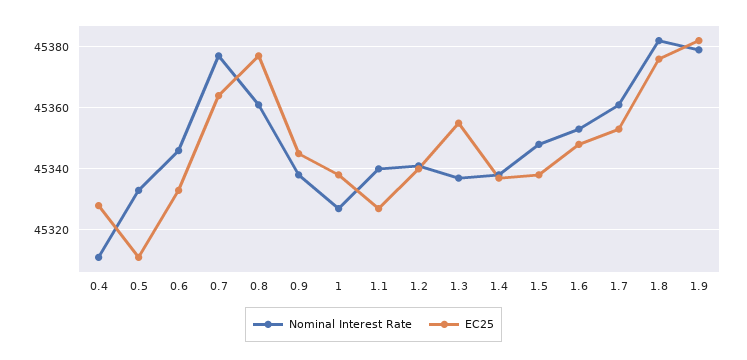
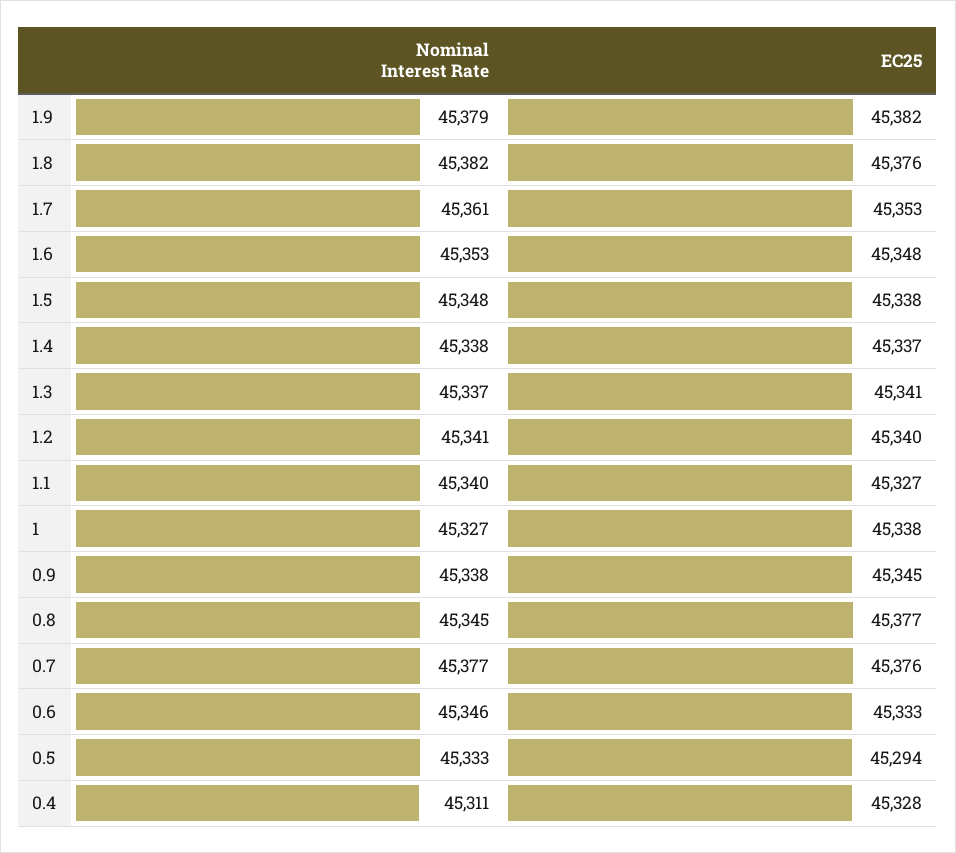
  {
    "Nominal Interest Rate": {
      "0.4": 45311,
      "0.5": 45333,
      "0.6": 45346,
      "0.7": 45377,
-     "0.8": 45360,
+     "0.8": 45345,
      "0.9": 45338,
      "1": 45327,
      "1.1": 45340,
      "1.2": 45341,
      "1.3": 45337,
      "1.4": 45338,
      "1.5": 45348,
      "1.6": 45353,
      "1.7": 45361,
      "1.8": 45382,
      "1.9": 45379
    },
    "EC25": {
      "0.4": 45328,
-     "0.5": 45310,
+     "0.5": 45294,
      "0.6": 45333,
-     "0.7": 45365,
+     "0.7": 45376,
      "0.8": 45377,
      "0.9": 45345,
      "1": 45338,
      "1.1": 45327,
      "1.2": 45340,
-     "1.3": 45355,
+     "1.3": 45341,
      "1.4": 45337,
      "1.5": 45338,
      "1.6": 45348,
      "1.7": 45353,
      "1.8": 45376,
      "1.9": 45382
    }
  }

